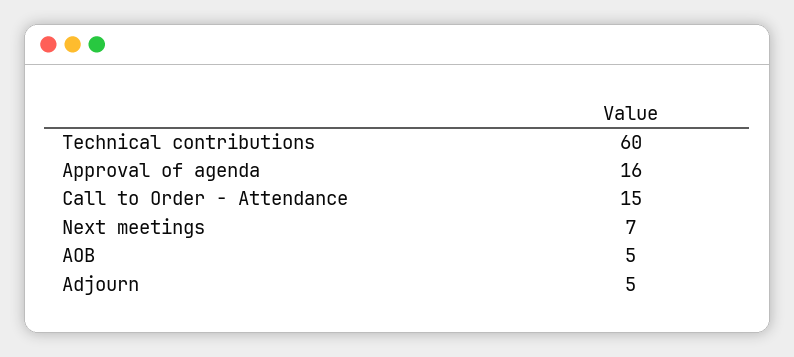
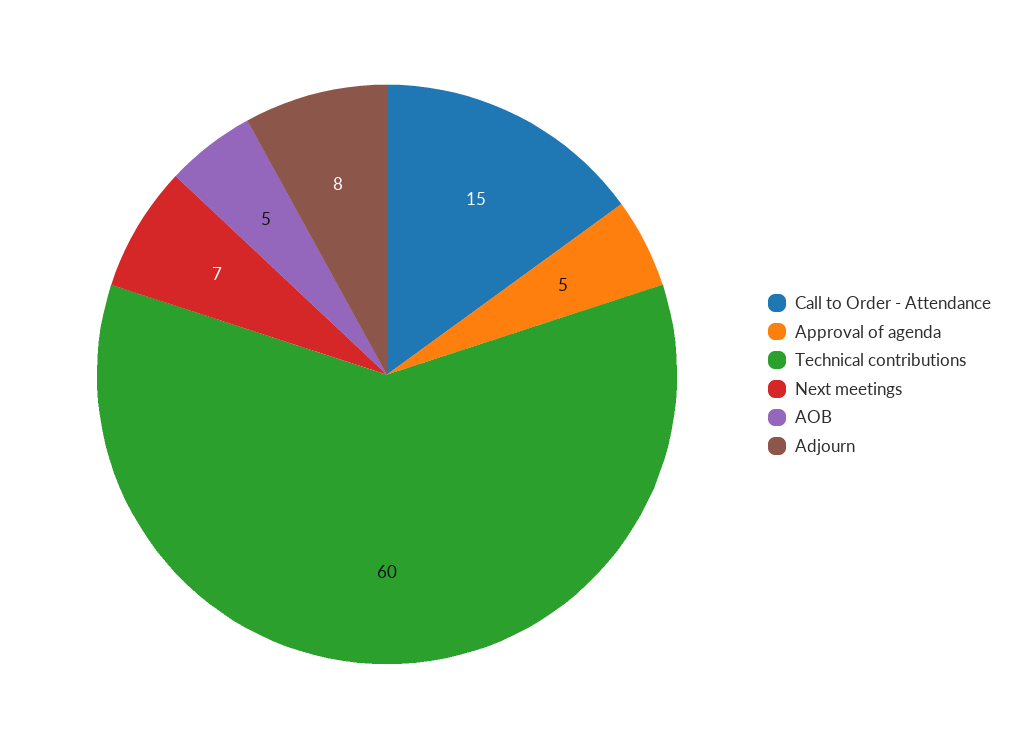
  {
    "Technical contributions": 60,
-   "Approval of agenda": 16,
+   "Approval of agenda": 5,
    "Call to Order - Attendance": 15,
    "Next meetings": 7,
    "AOB": 5,
-   "Adjourn": 5
+   "Adjourn": 8
  }

